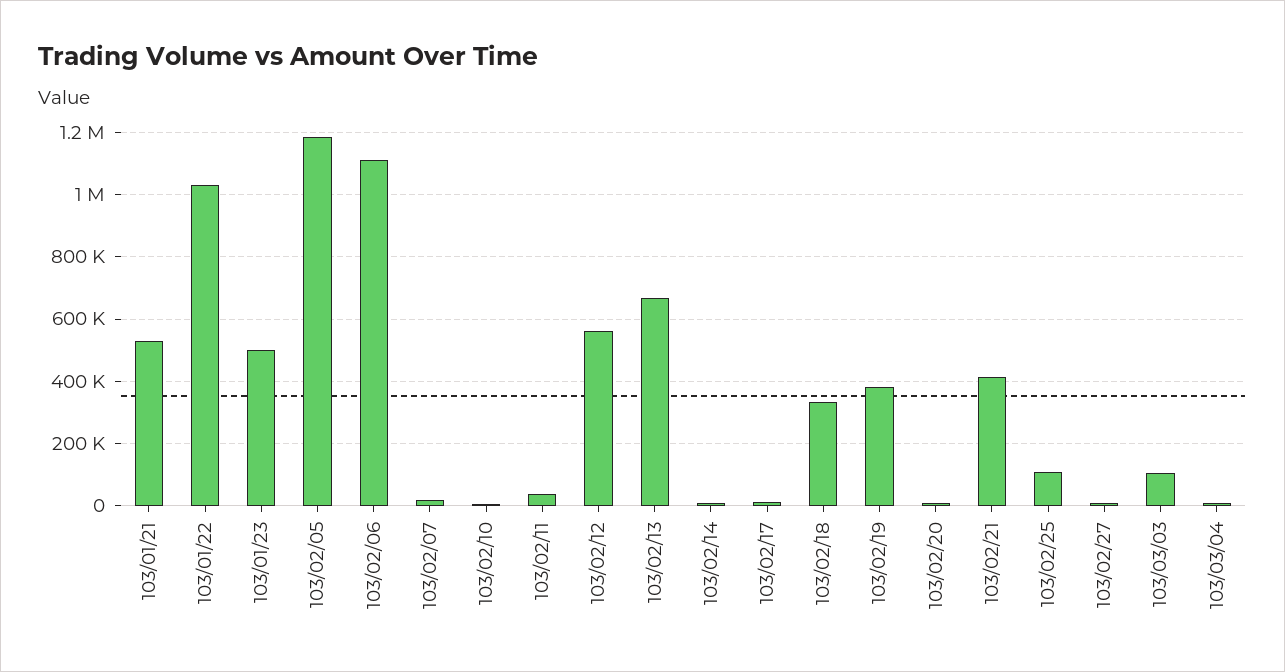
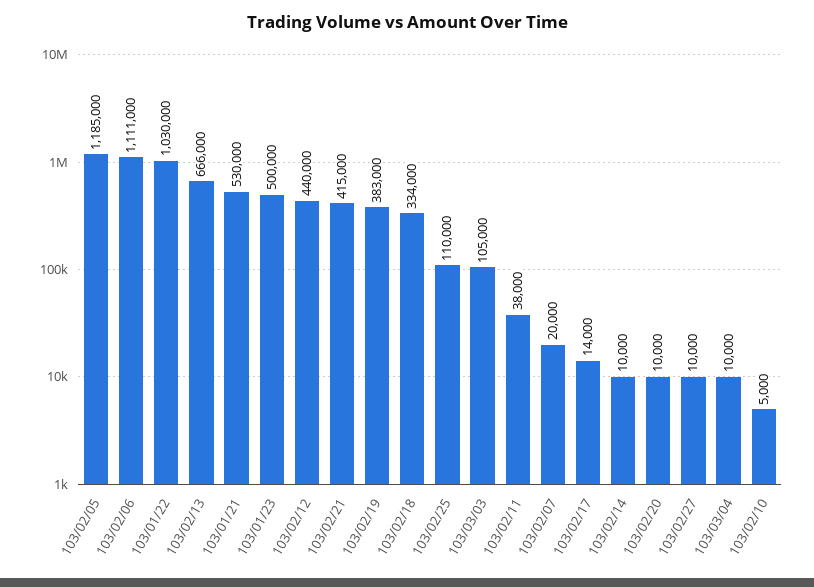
  {
    "103/01/21": 530000,
    "103/01/22": 1030000,
    "103/01/23": 500000,
    "103/02/05": 1185000,
    "103/02/06": 1111000,
    "103/02/07": 20000,
    "103/02/10": 5000,
    "103/02/11": 38000,
-   "103/02/12": 560000,
+   "103/02/12": 440000,
    "103/02/13": 666000,
    "103/02/14": 10000,
    "103/02/17": 14000,
    "103/02/18": 334000,
    "103/02/19": 383000,
    "103/02/20": 10000,
    "103/02/21": 415000,
    "103/02/25": 110000,
    "103/02/27": 10000,
    "103/03/03": 105000,
    "103/03/04": 10000
  }

